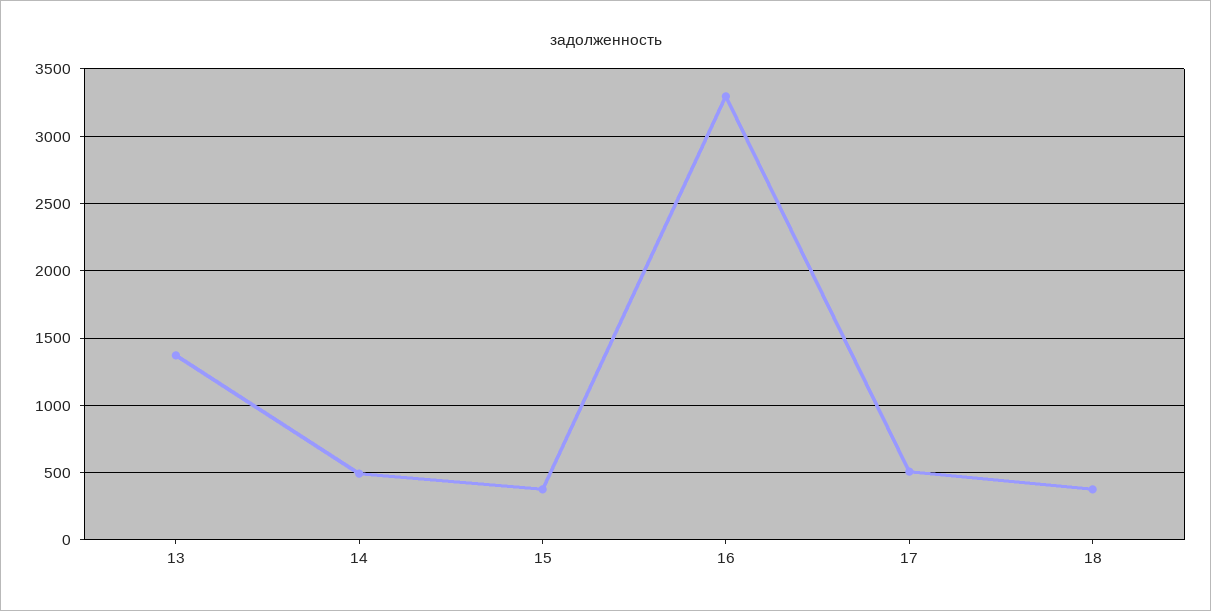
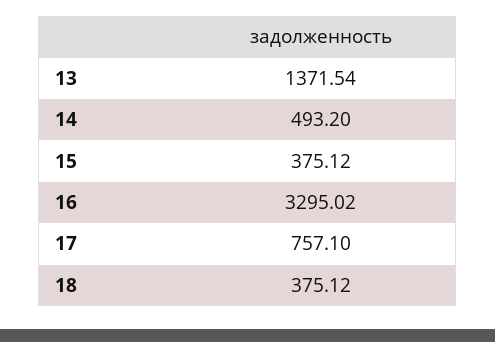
  {
    "13": 1371.54,
    "14": 493.2,
    "15": 375.12,
    "16": 3295.02,
-   "17": 500,
+   "17": 757.1,
    "18": 375.12
  }

